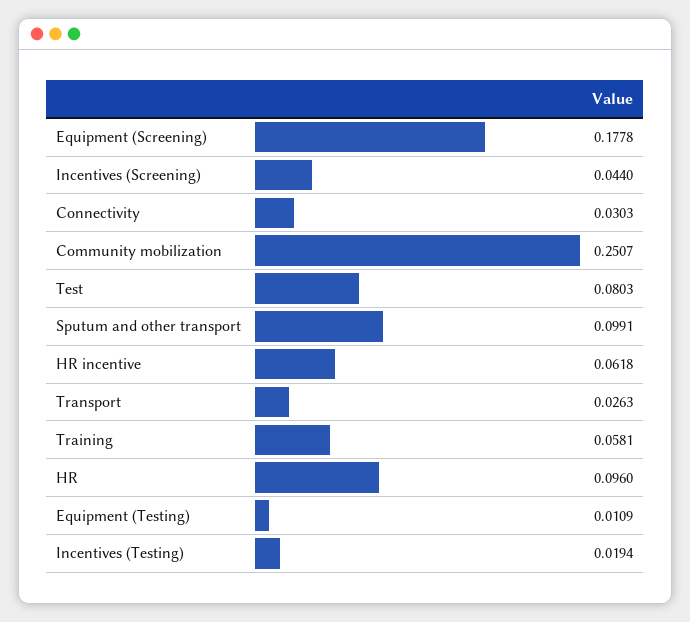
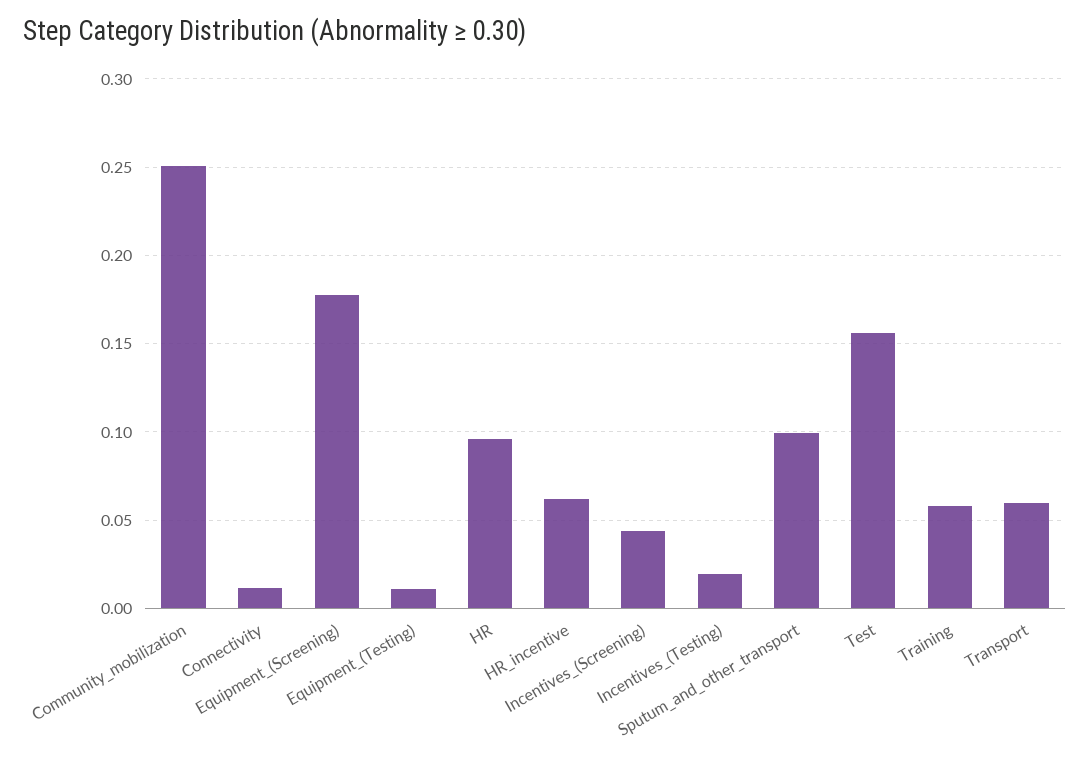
  {
    "Equipment (Screening)": 0.1778,
    "Incentives (Screening)": 0.044,
-   "Connectivity": 0.0303,
+   "Connectivity": 0.01,
    "Community mobilization": 0.2507,
-   "Test": 0.0803,
+   "Test": 0.155,
    "Sputum and other transport": 0.0991,
    "HR incentive": 0.0618,
-   "Transport": 0.0263,
+   "Transport": 0.06,
    "Training": 0.0581,
    "HR": 0.096,
    "Equipment (Testing)": 0.0109,
    "Incentives (Testing)": 0.0194
  }

